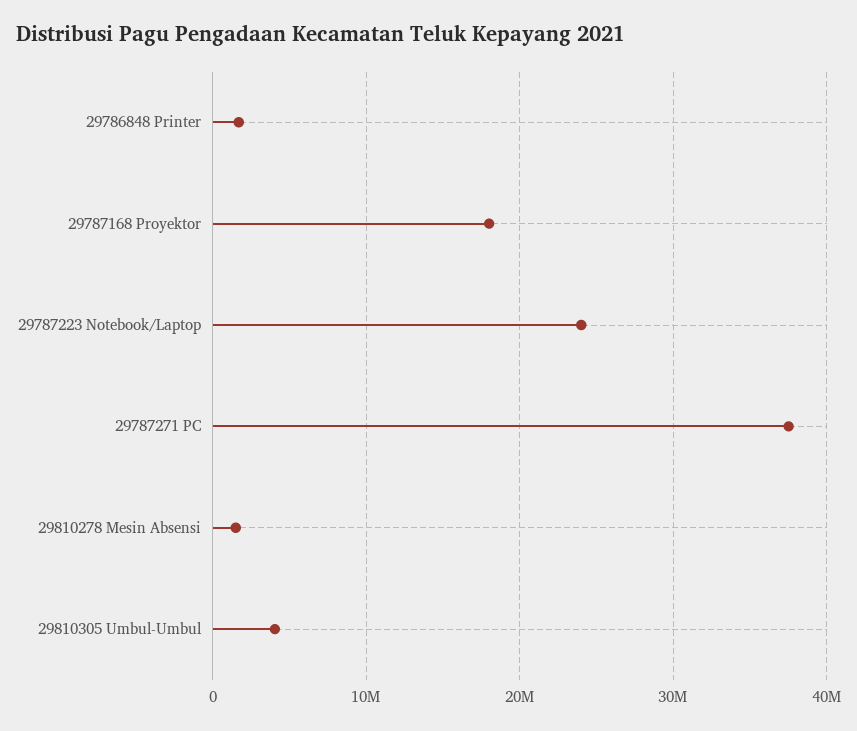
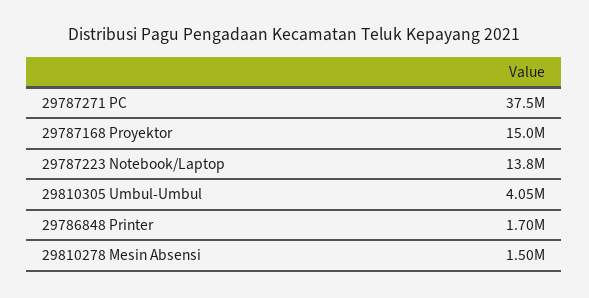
  {
    "29786848 Printer": 1700000,
-   "29787168 Proyektor": 18000000,
+   "29787168 Proyektor": 15000000,
-   "29787223 Notebook/Laptop": 24000000,
+   "29787223 Notebook/Laptop": 13800000,
    "29787271 PC": 37500000,
    "29810278 Mesin Absensi": 1500000,
    "29810305 Umbul-Umbul": 4050000
  }

